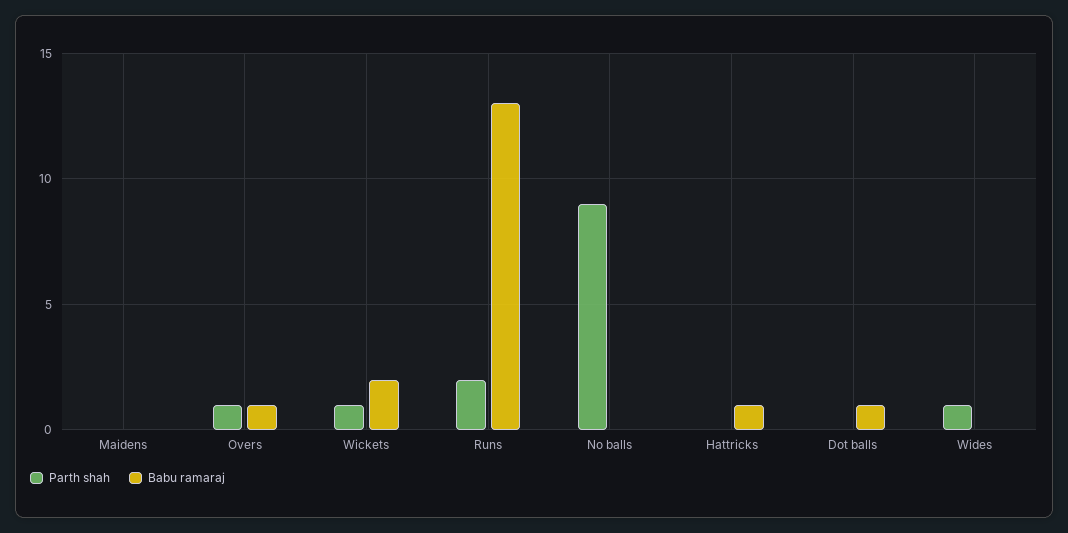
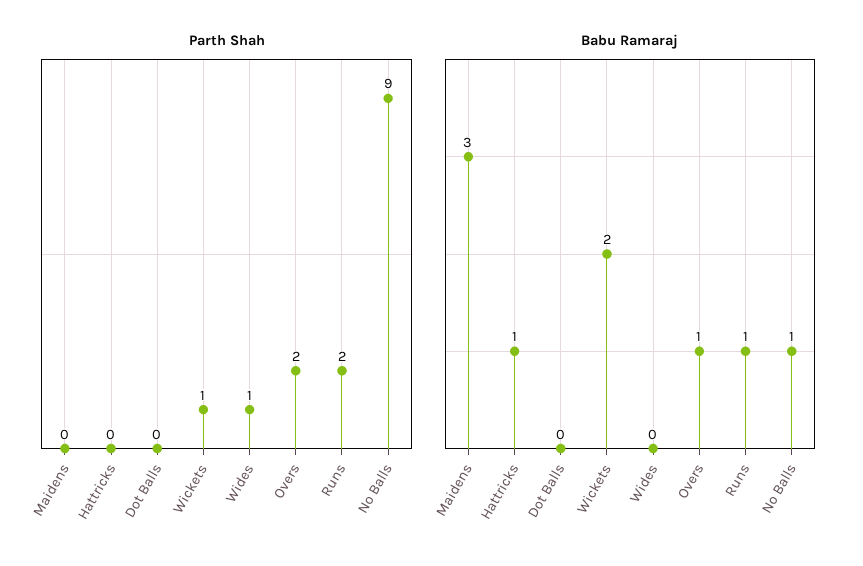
  {
    "Parth shah": {
      "Maidens": 0,
-     "Overs": 1,
+     "Overs": 2,
      "Wickets": 1,
      "Runs": 2,
      "No balls": 9,
      "Hattricks": 0,
      "Dot balls": 0,
      "Wides": 1
    },
    "Babu ramaraj": {
-     "Maidens": 0,
+     "Maidens": 3,
      "Overs": 1,
      "Wickets": 2,
-     "Runs": 13,
+     "Runs": 1,
-     "No balls": 0,
+     "No balls": 1,
      "Hattricks": 1,
-     "Dot balls": 1,
+     "Dot balls": 0,
      "Wides": 0
    }
  }

